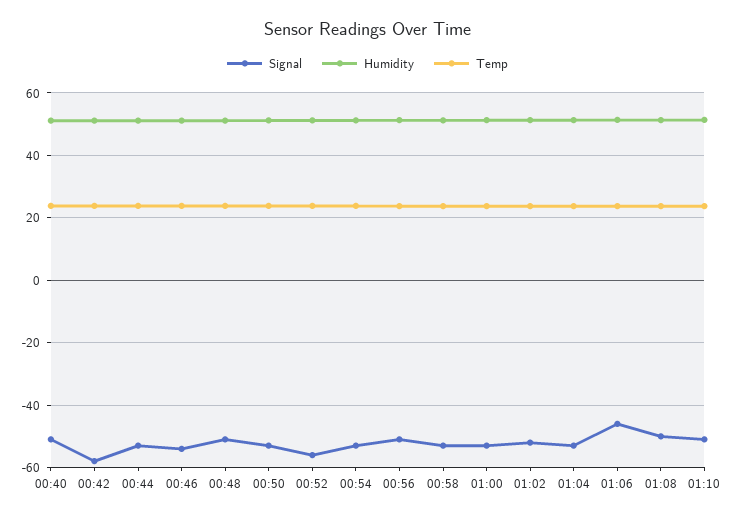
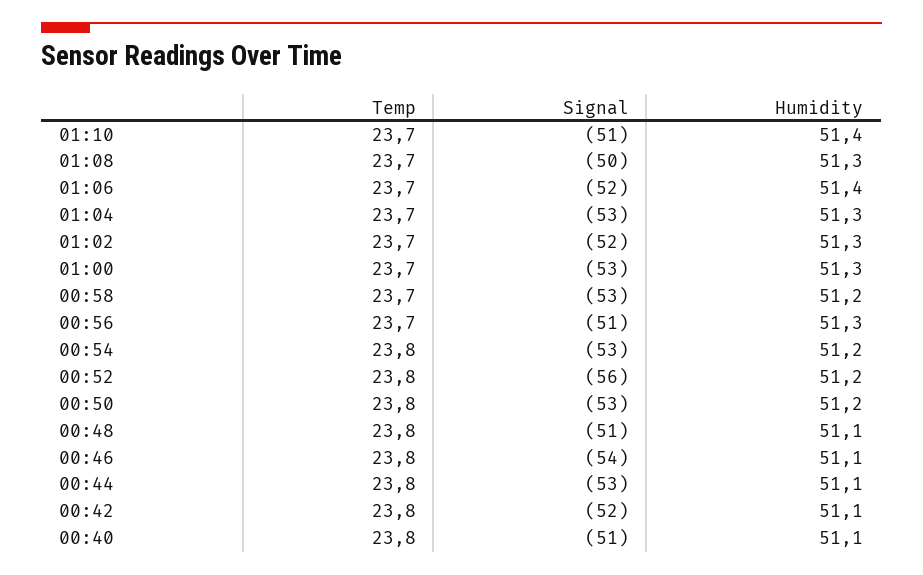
  {
    "Signal": {
      "00:40": -51,
-     "00:42": -58,
+     "00:42": -52,
      "00:44": -53,
      "00:46": -54,
      "00:48": -51,
      "00:50": -53,
      "00:52": -56,
      "00:54": -53,
      "00:56": -51,
      "00:58": -53,
      "01:00": -53,
      "01:02": -52,
      "01:04": -53,
-     "01:06": -46,
+     "01:06": -52,
      "01:08": -50,
      "01:10": -51
    },
    "Humidity": {
      "00:40": 51.1,
      "00:42": 51.1,
      "00:44": 51.1,
      "00:46": 51.1,
      "00:48": 51.1,
      "00:50": 51.2,
      "00:52": 51.2,
      "00:54": 51.2,
      "00:56": 51.3,
      "00:58": 51.2,
      "01:00": 51.3,
      "01:02": 51.3,
      "01:04": 51.3,
      "01:06": 51.4,
      "01:08": 51.3,
      "01:10": 51.4
    },
    "Temp": {
      "00:40": 23.8,
      "00:42": 23.8,
      "00:44": 23.8,
      "00:46": 23.8,
      "00:48": 23.8,
      "00:50": 23.8,
      "00:52": 23.8,
      "00:54": 23.8,
      "00:56": 23.7,
      "00:58": 23.7,
      "01:00": 23.7,
      "01:02": 23.7,
      "01:04": 23.7,
      "01:06": 23.7,
      "01:08": 23.7,
      "01:10": 23.7
    }
  }

